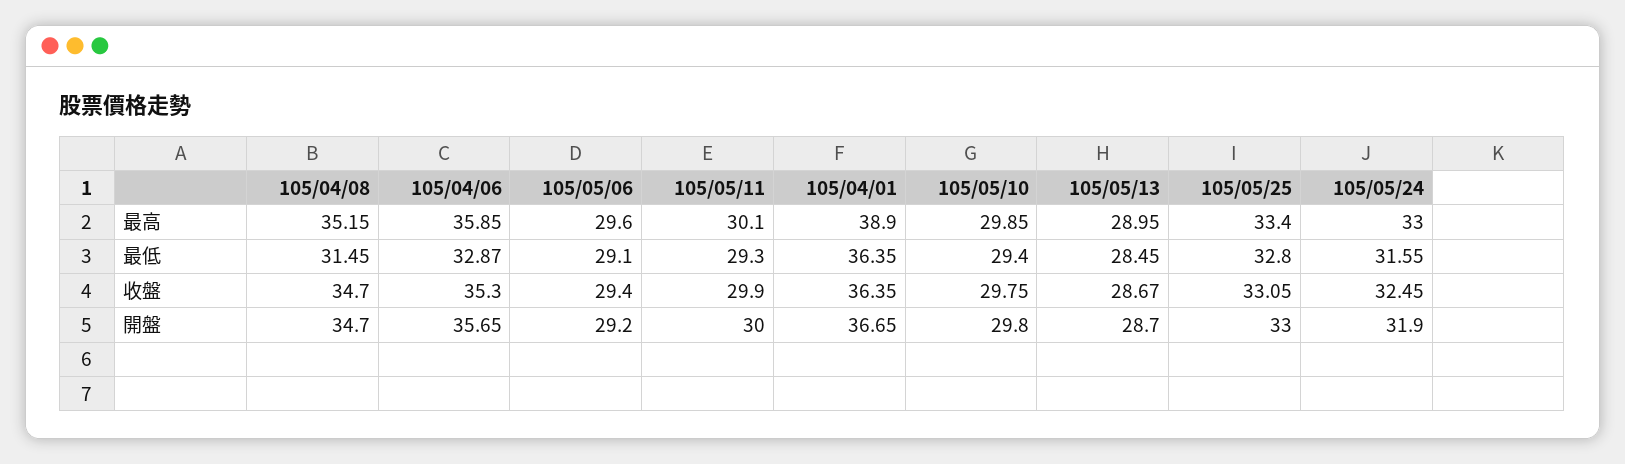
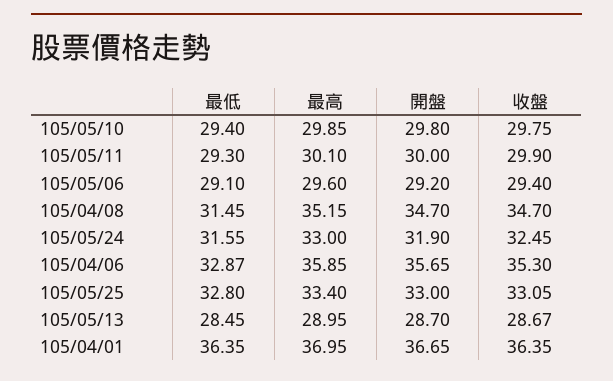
  {
    "105/04/08": {
      "最高": 35.15,
      "最低": 31.45,
      "收盤": 34.7,
      "開盤": 34.7
    },
    "105/04/06": {
      "最高": 35.85,
      "最低": 32.87,
      "收盤": 35.3,
      "開盤": 35.65
    },
    "105/05/06": {
      "最高": 29.6,
      "最低": 29.1,
      "收盤": 29.4,
      "開盤": 29.2
    },
    "105/05/11": {
      "最高": 30.1,
      "最低": 29.3,
      "收盤": 29.9,
      "開盤": 30
    },
    "105/04/01": {
-     "最高": 38.9,
+     "最高": 36.95,
      "最低": 36.35,
      "收盤": 36.35,
      "開盤": 36.65
    },
    "105/05/10": {
      "最高": 29.85,
      "最低": 29.4,
      "收盤": 29.75,
      "開盤": 29.8
    },
    "105/05/13": {
      "最高": 28.95,
      "最低": 28.45,
      "收盤": 28.67,
      "開盤": 28.7
    },
    "105/05/25": {
      "最高": 33.4,
      "最低": 32.8,
      "收盤": 33.05,
      "開盤": 33
    },
    "105/05/24": {
      "最高": 33,
      "最低": 31.55,
      "收盤": 32.45,
      "開盤": 31.9
    }
  }

